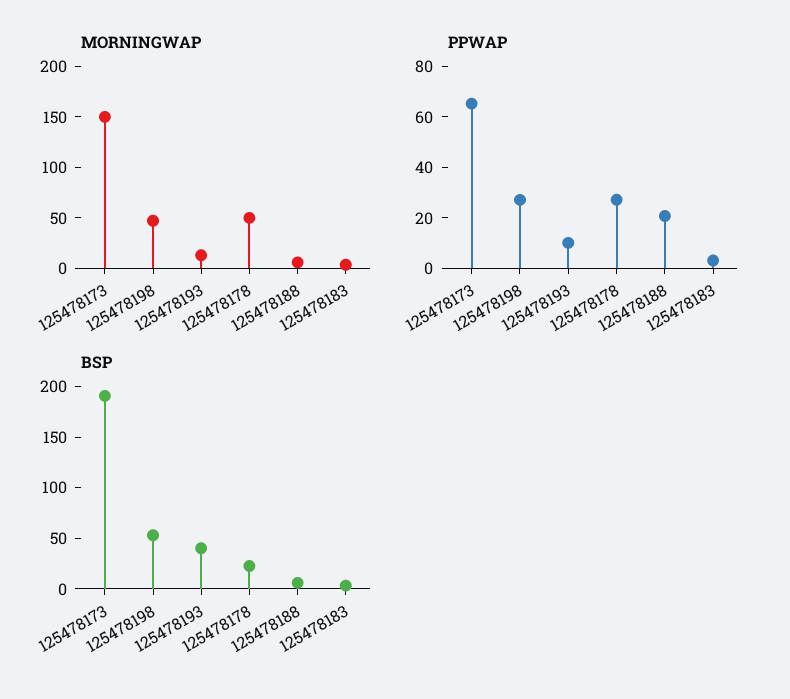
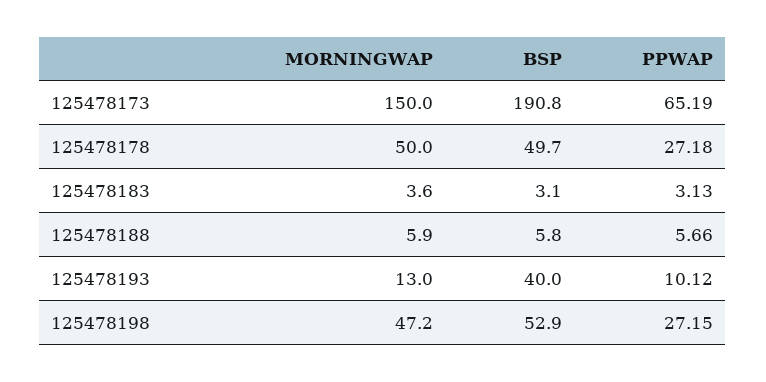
  {
    "MORNINGWAP": {
      "125478173": 150,
      "125478198": 47.2,
      "125478193": 13,
      "125478178": 50,
      "125478188": 5.9,
      "125478183": 3.6
    },
    "PPWAP": {
      "125478173": 65.19,
      "125478198": 27.15,
      "125478193": 10.12,
      "125478178": 27.18,
-     "125478188": 20,
+     "125478188": 5.66,
      "125478183": 3.13
    },
    "BSP": {
      "125478173": 190.8,
      "125478198": 52.9,
      "125478193": 40,
-     "125478178": 20,
+     "125478178": 49.7,
      "125478188": 5.8,
      "125478183": 3.1
    }
  }

